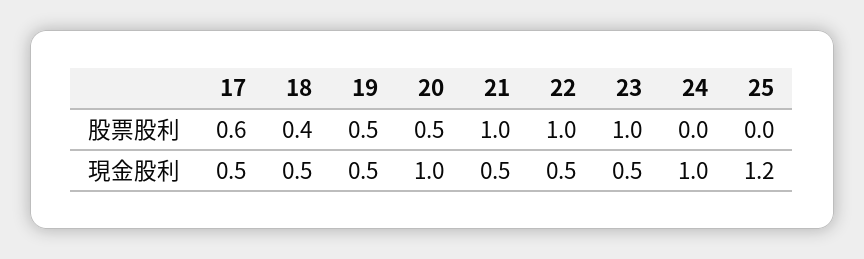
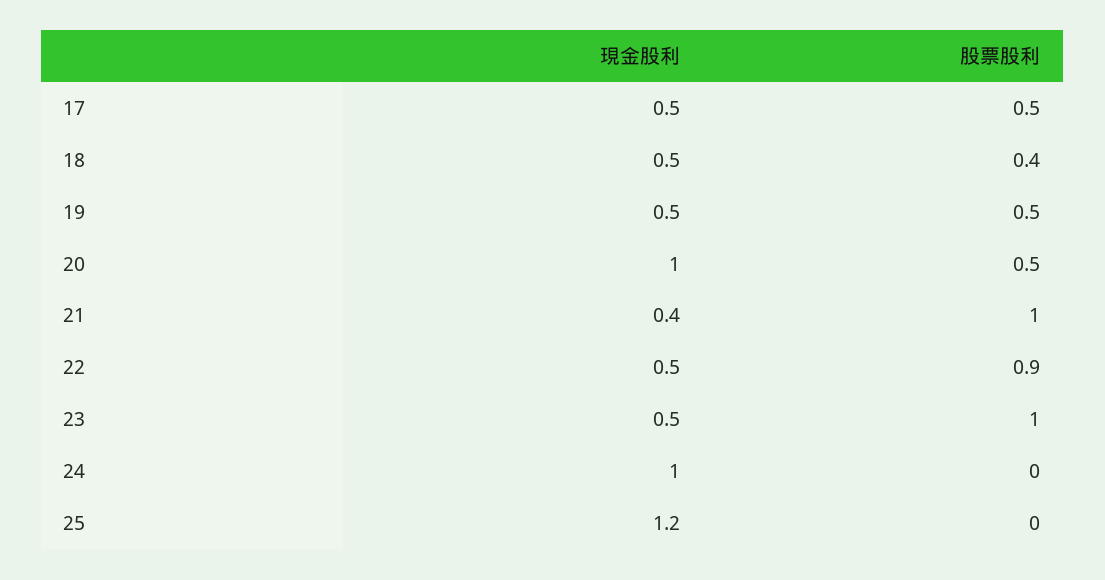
  {
    "17": {
-     "股票股利": 0.6,
+     "股票股利": 0.5,
      "現金股利": 0.5
    },
    "18": {
      "股票股利": 0.4,
      "現金股利": 0.5
    },
    "19": {
      "股票股利": 0.5,
      "現金股利": 0.5
    },
    "20": {
      "股票股利": 0.5,
      "現金股利": 1
    },
    "21": {
      "股票股利": 1,
-     "現金股利": 0.5
+     "現金股利": 0.4
    },
    "22": {
-     "股票股利": 1,
+     "股票股利": 0.9,
      "現金股利": 0.5
    },
    "23": {
      "股票股利": 1,
      "現金股利": 0.5
    },
    "24": {
      "股票股利": 0,
      "現金股利": 1
    },
    "25": {
      "股票股利": 0,
      "現金股利": 1.2
    }
  }

